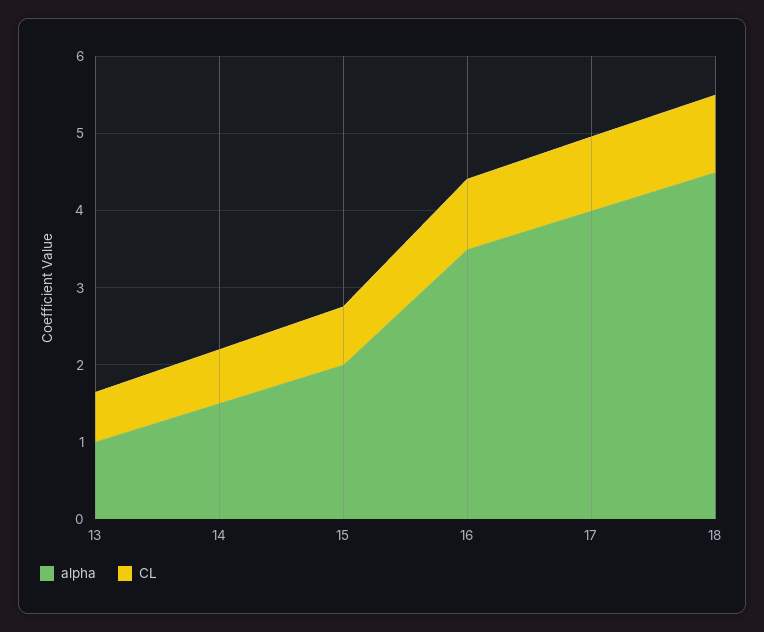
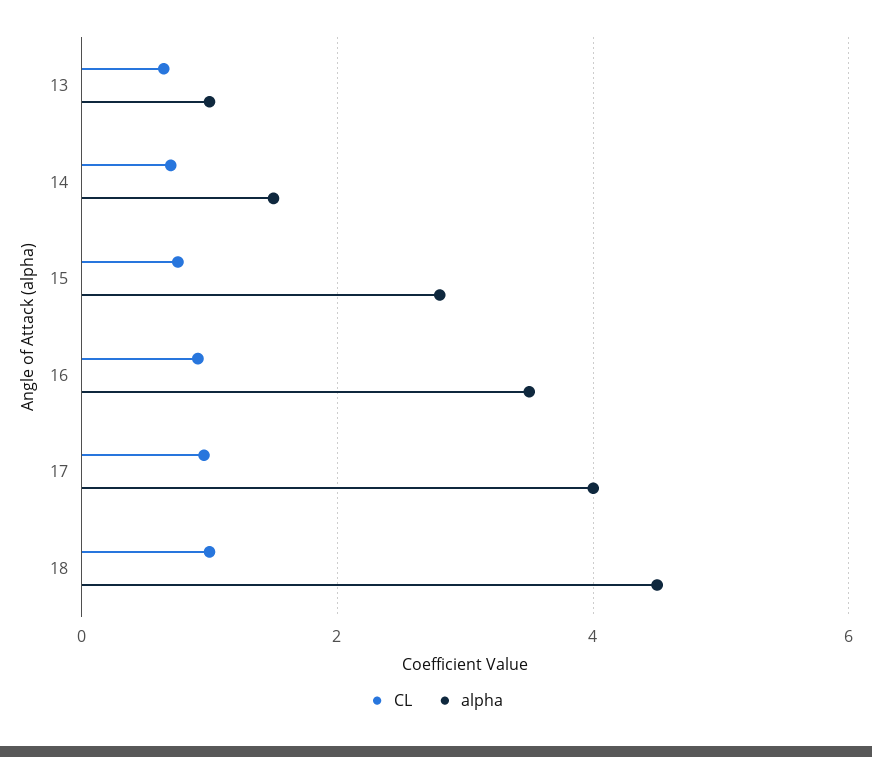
  {
    "alpha": {
      "13": 1,
      "14": 1.6,
-     "15": 2,
+     "15": 2.8,
      "16": 3.6,
      "17": 4,
      "18": 4.6
    },
    "CL": {
      "13": 0.6,
      "14": 0.6,
      "15": 0.8,
      "16": 1,
      "17": 1,
      "18": 1
    }
  }

